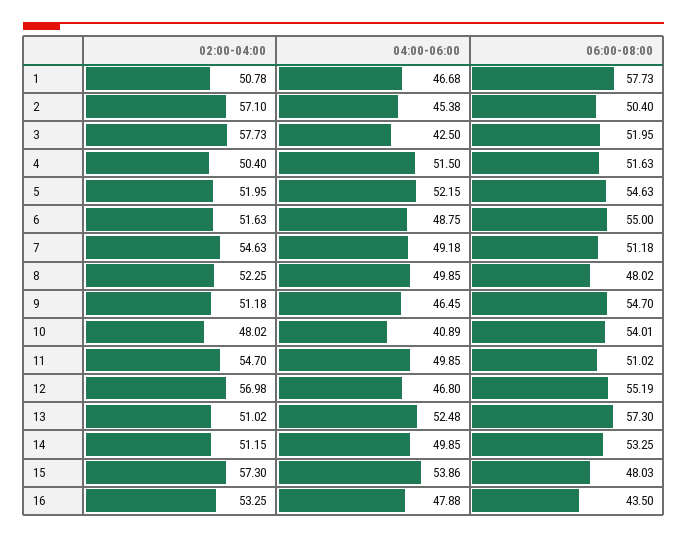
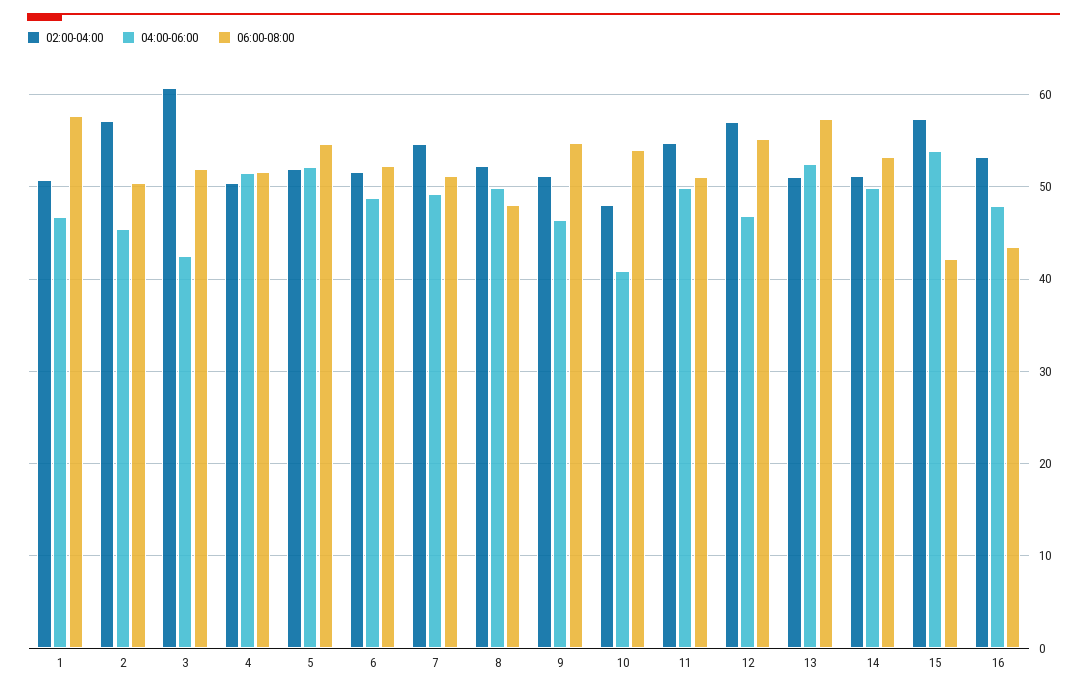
  {
    "02:00-04:00": {
      "1": 50.78,
      "2": 57.1,
-     "3": 57.73,
+     "3": 61,
      "4": 50.4,
      "5": 51.95,
      "6": 51.63,
      "7": 54.63,
      "8": 52.25,
      "9": 51.18,
      "10": 48.02,
      "11": 54.7,
      "12": 56.98,
      "13": 51.02,
      "14": 51.15,
      "15": 57.3,
      "16": 53.25
    },
    "04:00-06:00": {
      "1": 46.68,
      "2": 45.38,
      "3": 42.5,
      "4": 51.5,
      "5": 52.15,
      "6": 48.75,
      "7": 49.18,
      "8": 49.85,
      "9": 46.45,
      "10": 40.89,
      "11": 49.85,
      "12": 46.8,
      "13": 52.48,
      "14": 49.85,
      "15": 53.86,
      "16": 47.88
    },
    "06:00-08:00": {
      "1": 57.73,
      "2": 50.4,
      "3": 51.95,
      "4": 51.63,
      "5": 54.63,
-     "6": 55,
+     "6": 52,
      "7": 51.18,
      "8": 48.02,
      "9": 54.7,
      "10": 54.01,
      "11": 51.02,
      "12": 55.19,
      "13": 57.3,
      "14": 53.25,
-     "15": 48.03,
+     "15": 42,
      "16": 43.5
    }
  }

